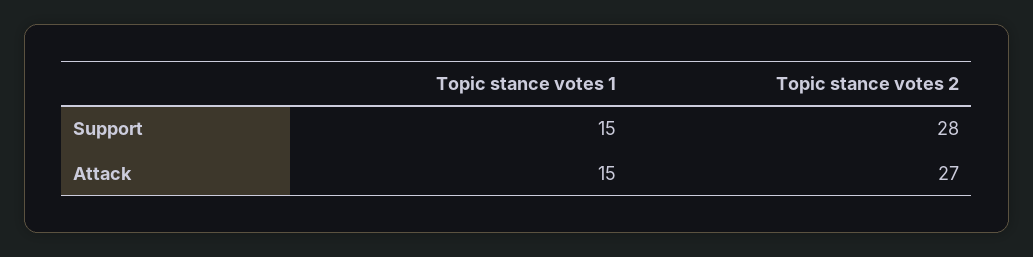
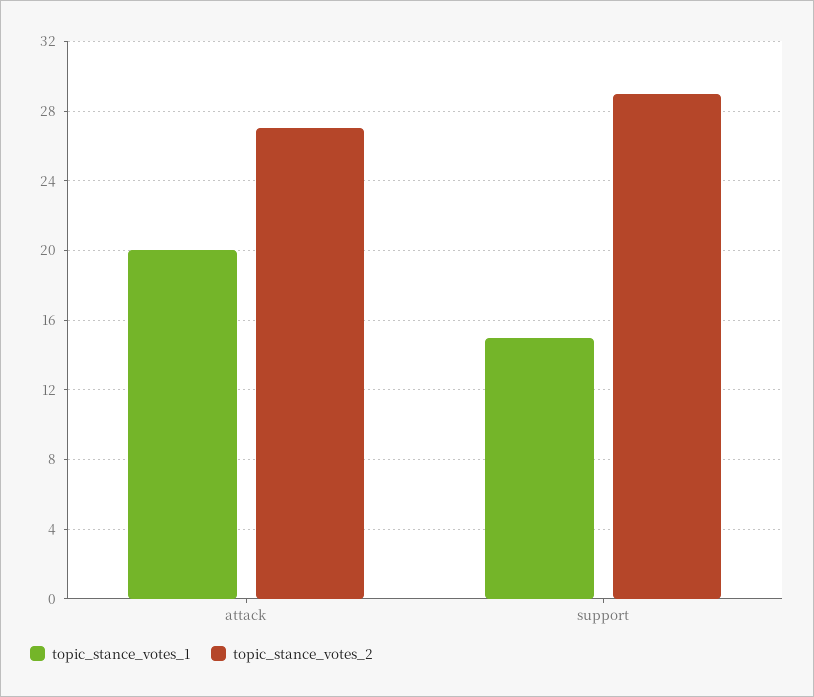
  {
    "Topic stance votes 1": {
      "Support": 15,
-     "Attack": 15
+     "Attack": 20
    },
    "Topic stance votes 2": {
-     "Support": 28,
+     "Support": 29,
      "Attack": 27
    }
  }

